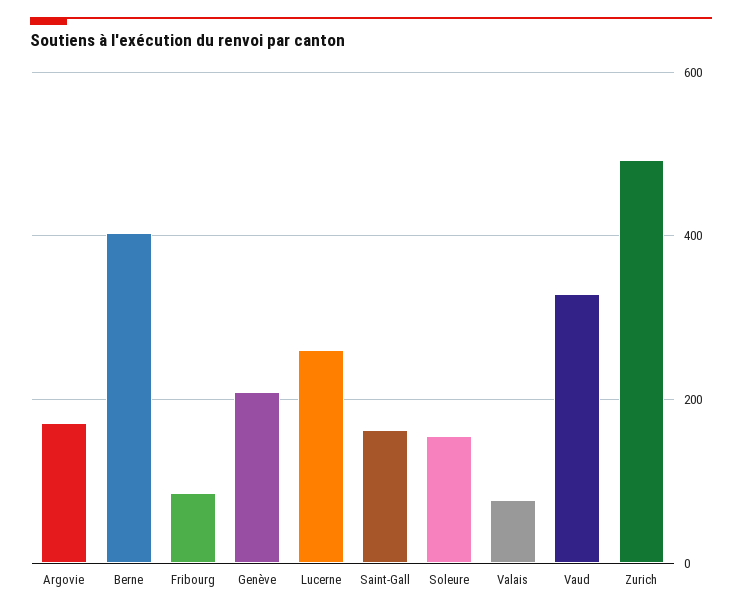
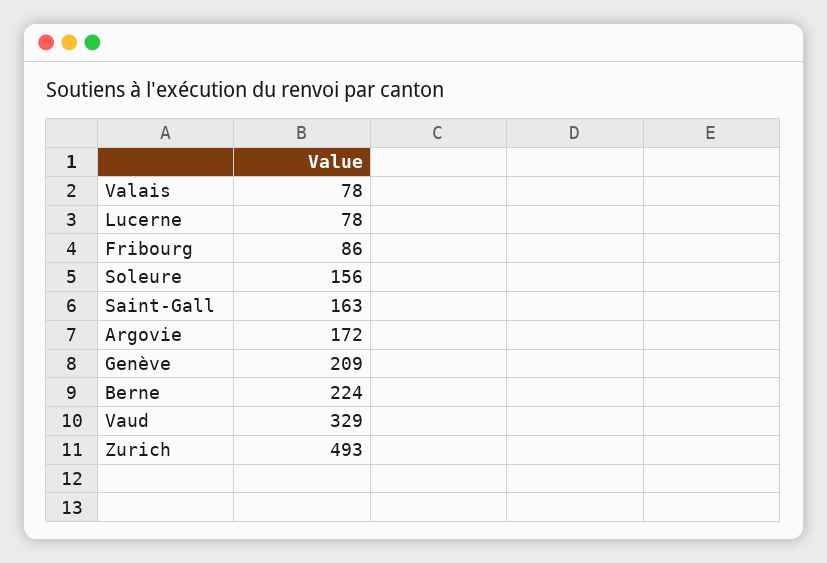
  {
    "Argovie": 172,
-   "Berne": 400,
+   "Berne": 224,
    "Fribourg": 86,
    "Genève": 209,
-   "Lucerne": 260,
+   "Lucerne": 78,
    "Saint-Gall": 163,
    "Soleure": 156,
    "Valais": 78,
    "Vaud": 329,
    "Zurich": 493
  }

